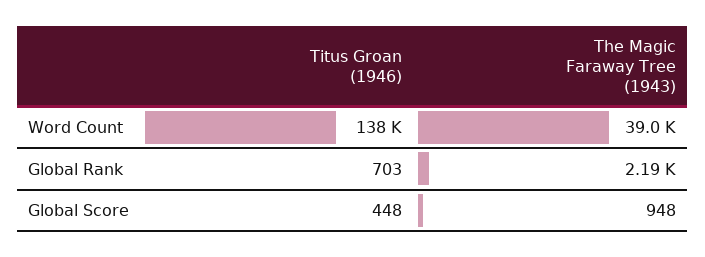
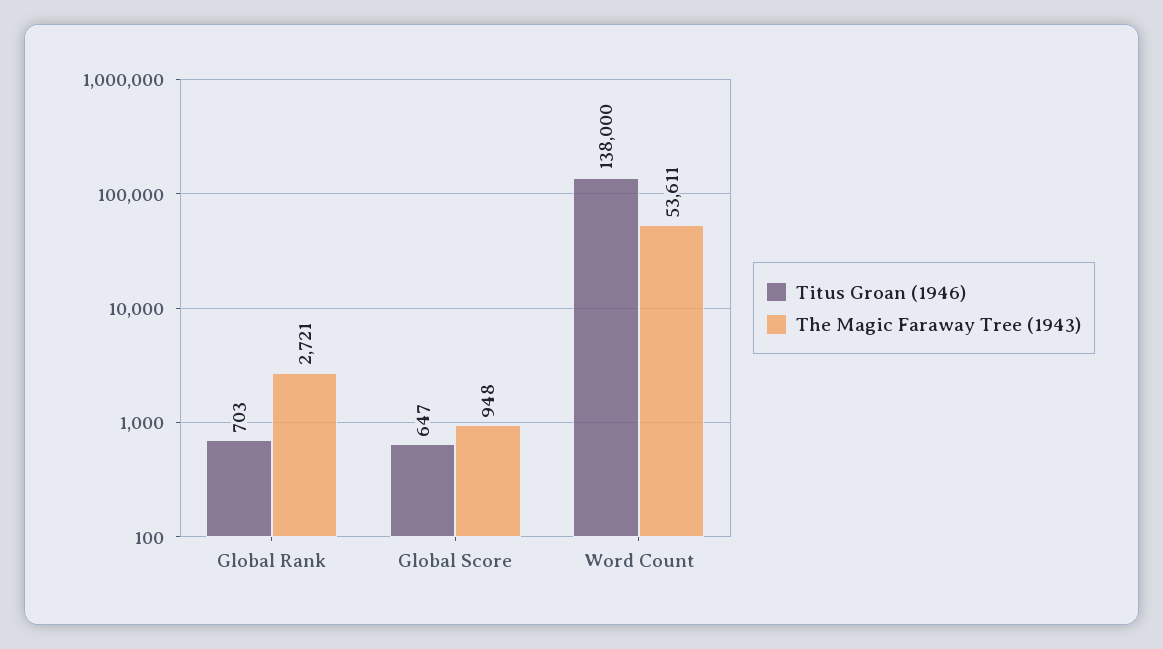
  {
    "Titus Groan (1946)": {
      "Word Count": 138000,
      "Global Rank": 703,
-     "Global Score": 448
+     "Global Score": 647
    },
    "The Magic Faraway Tree (1943)": {
-     "Word Count": 39000,
+     "Word Count": 53611,
-     "Global Rank": 2190,
+     "Global Rank": 2721,
      "Global Score": 948
    }
  }

